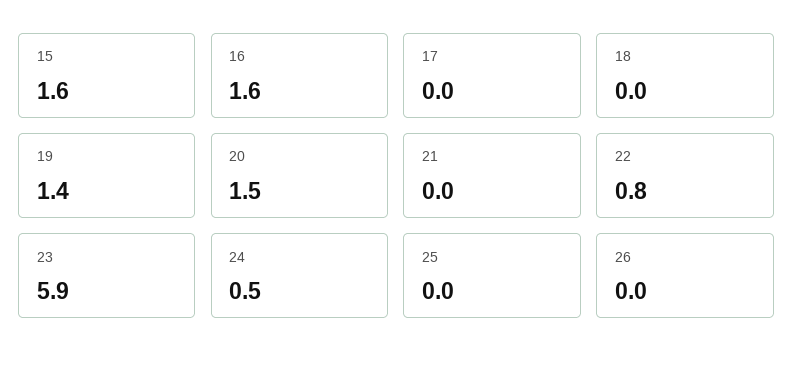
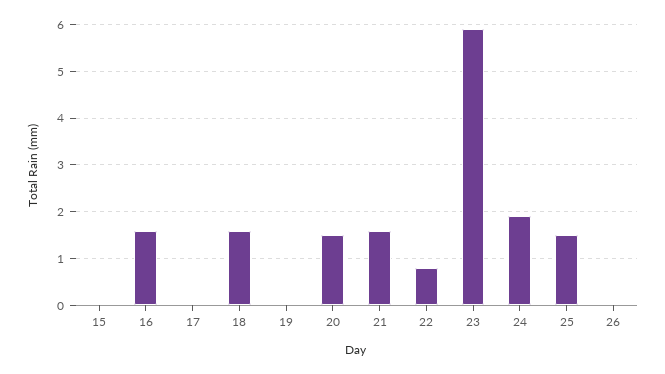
  {
-   "15": 1.6,
+   "15": 0,
    "16": 1.6,
    "17": 0,
-   "18": 0,
+   "18": 1.5,
-   "19": 1.4,
+   "19": 0,
    "20": 1.5,
-   "21": 0,
+   "21": 1.5,
    "22": 0.8,
    "23": 5.9,
-   "24": 0.5,
+   "24": 2,
-   "25": 0,
+   "25": 1.5,
    "26": 0
  }

